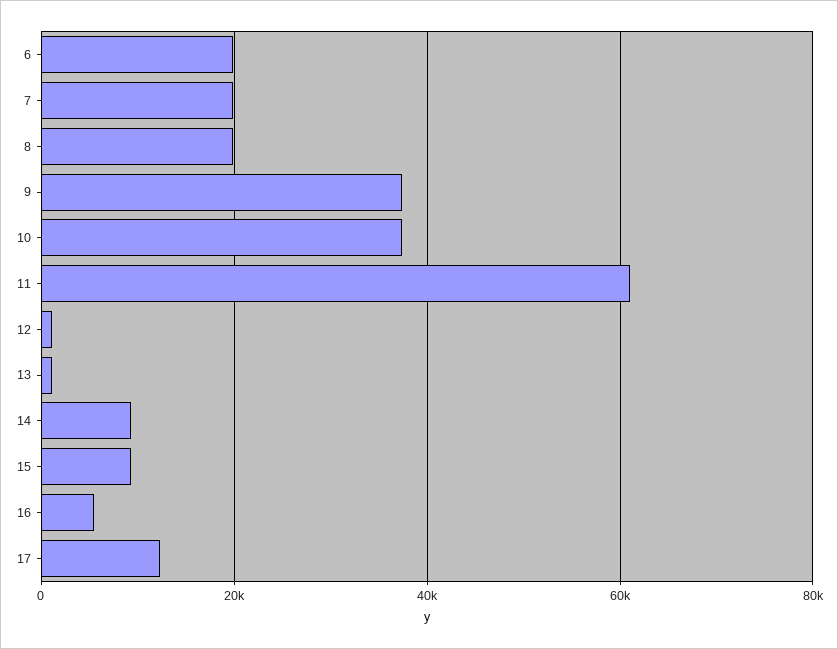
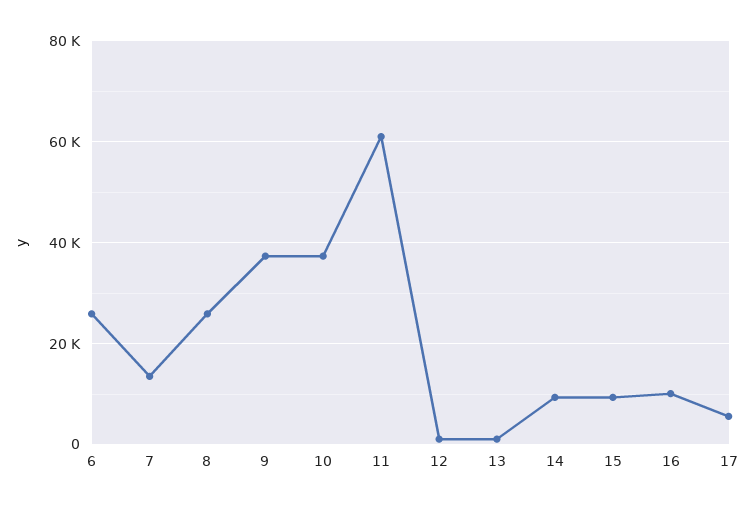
  {
-   "6": 20000,
+   "6": 26000,
-   "7": 20000,
+   "7": 14000,
-   "8": 20000,
+   "8": 26000,
    "9": 38000,
    "10": 38000,
    "11": 62000,
    "12": 2000,
    "13": 2000,
    "14": 10000,
    "15": 10000,
-   "16": 6000,
+   "16": 10000,
-   "17": 12000
+   "17": 6000
  }

